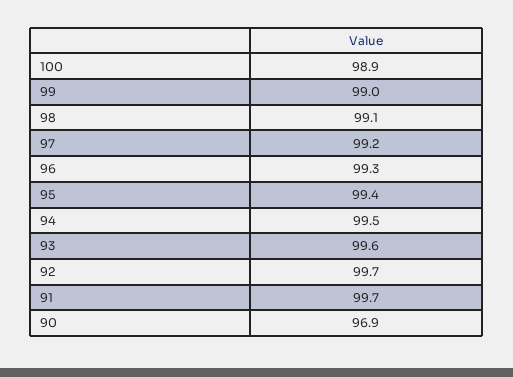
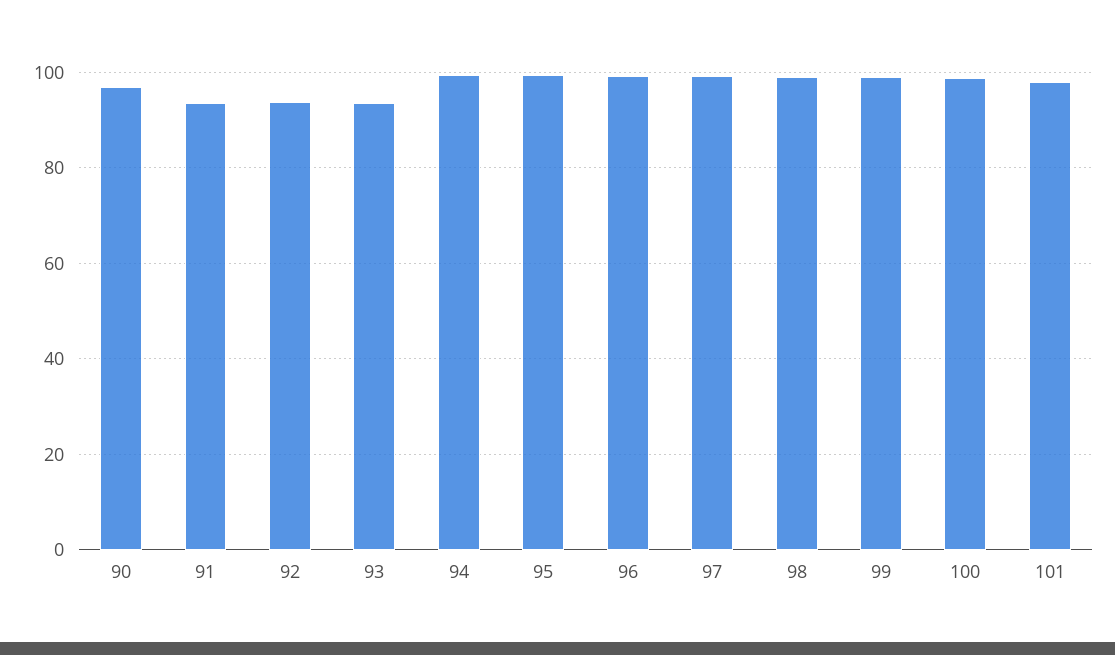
  {
    "100": 98.9,
    "99": 99,
    "98": 99.1,
    "97": 99.2,
    "96": 99.3,
    "95": 99.4,
    "94": 99.5,
-   "93": 99.6,
+   "93": 94,
-   "92": 99.7,
+   "92": 94,
-   "91": 99.7,
+   "91": 94,
-   "90": 96.9
+   "90": 96.9,
+   "101": 98
  }

